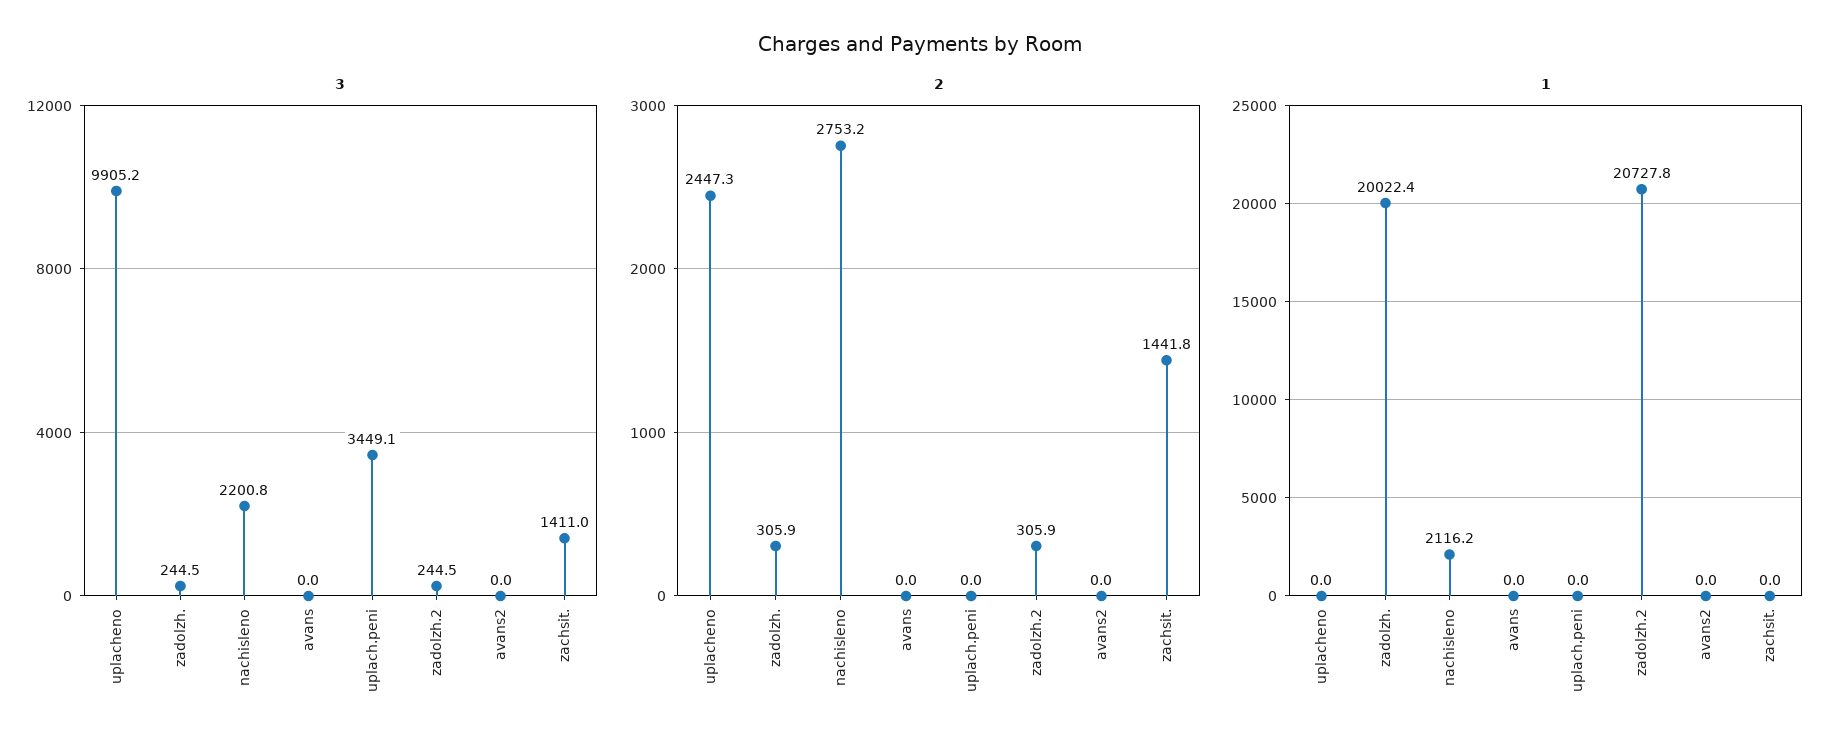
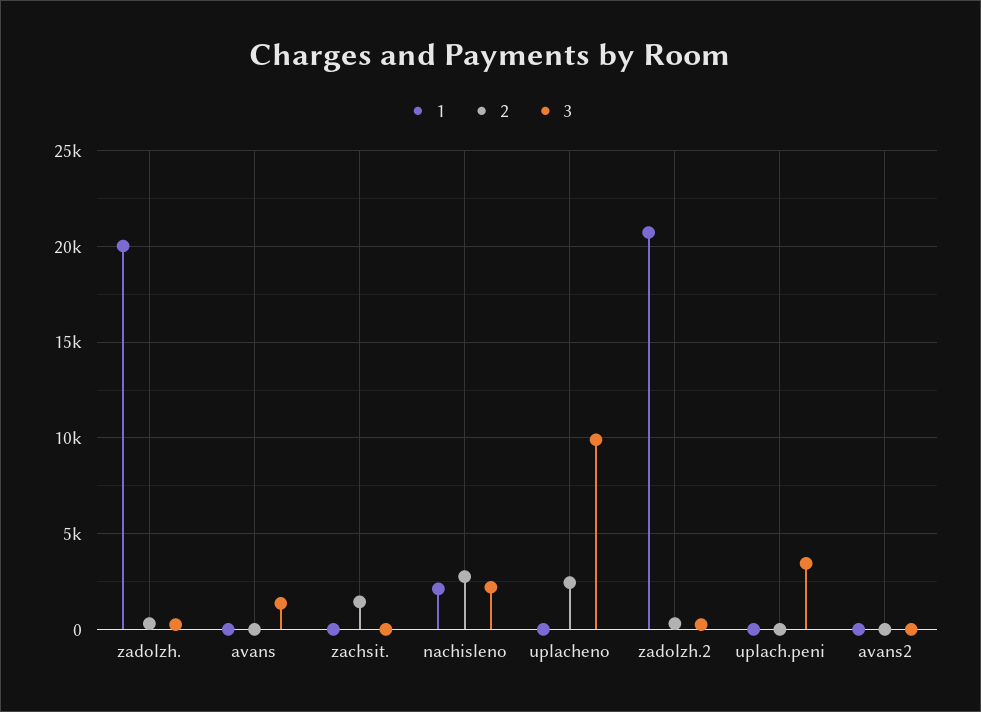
  {
    "3": {
      "uplacheno": 9905.2,
      "zadolzh.": 244.5,
      "nachisleno": 2200.8,
-     "avans": 0,
+     "avans": 1500,
      "uplach.peni": 3449.1,
      "zadolzh.2": 244.5,
      "avans2": 0,
-     "zachsit.": 1411
+     "zachsit.": 0
    },
    "2": {
      "uplacheno": 2447.3,
      "zadolzh.": 305.9,
      "nachisleno": 2753.2,
      "avans": 0,
      "uplach.peni": 0,
      "zadolzh.2": 305.9,
      "avans2": 0,
      "zachsit.": 1441.8
    },
    "1": {
      "uplacheno": 0,
      "zadolzh.": 20022.4,
      "nachisleno": 2116.2,
      "avans": 0,
      "uplach.peni": 0,
      "zadolzh.2": 20727.8,
      "avans2": 0,
      "zachsit.": 0
    }
  }

